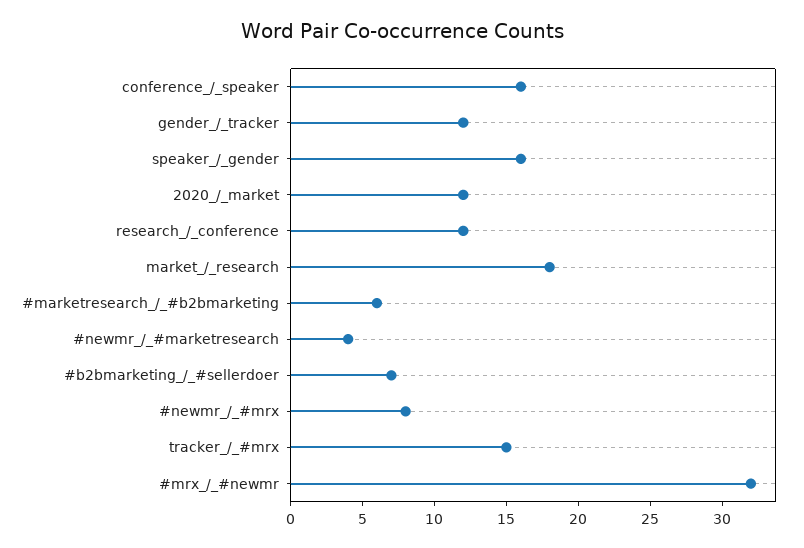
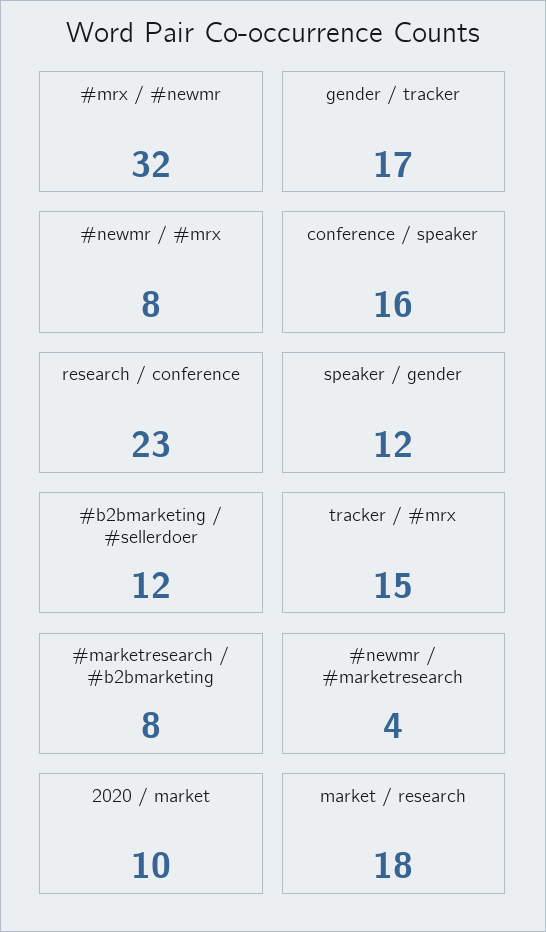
  {
    "conference_/_speaker": 16,
-   "gender_/_tracker": 12,
+   "gender_/_tracker": 17,
-   "speaker_/_gender": 16,
+   "speaker_/_gender": 12,
-   "2020_/_market": 12,
+   "2020_/_market": 10,
-   "research_/_conference": 12,
+   "research_/_conference": 23,
    "market_/_research": 18,
-   "#marketresearch_/_#b2bmarketing": 6,
+   "#marketresearch_/_#b2bmarketing": 8,
    "#newmr_/_#marketresearch": 4,
-   "#b2bmarketing_/_#sellerdoer": 7,
+   "#b2bmarketing_/_#sellerdoer": 12,
    "#newmr_/_#mrx": 8,
    "tracker_/_#mrx": 15,
    "#mrx_/_#newmr": 32
  }

